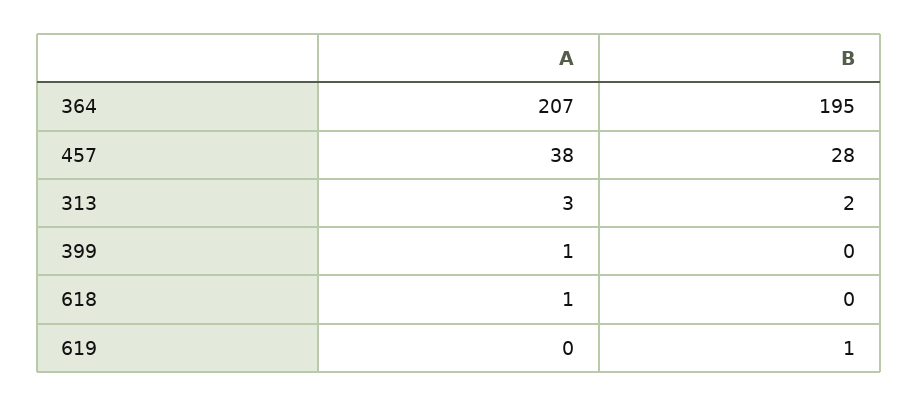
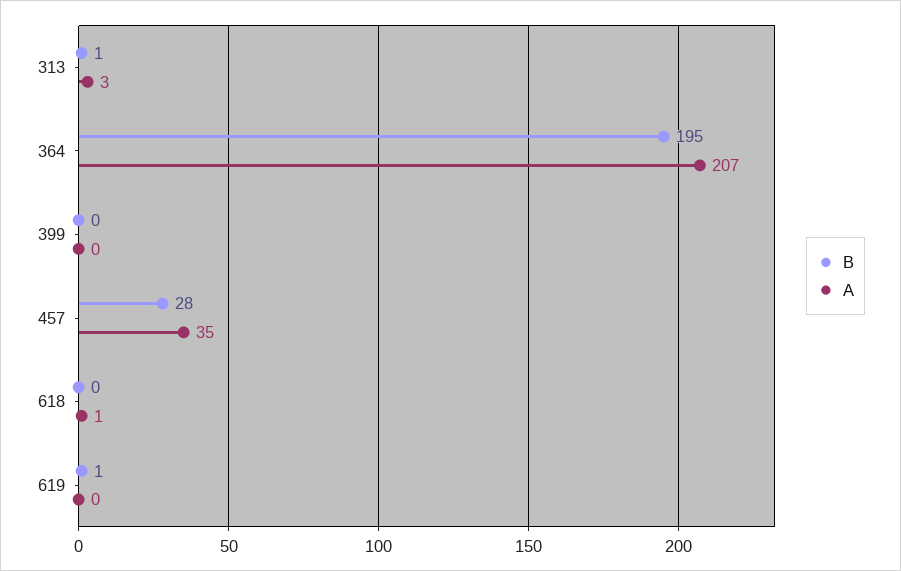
  {
    "A": {
      "364": 207,
-     "457": 38,
+     "457": 35,
      "313": 3,
-     "399": 1,
+     "399": 0,
      "618": 1,
      "619": 0
    },
    "B": {
      "364": 195,
      "457": 28,
-     "313": 2,
+     "313": 1,
      "399": 0,
      "618": 0,
      "619": 1
    }
  }

